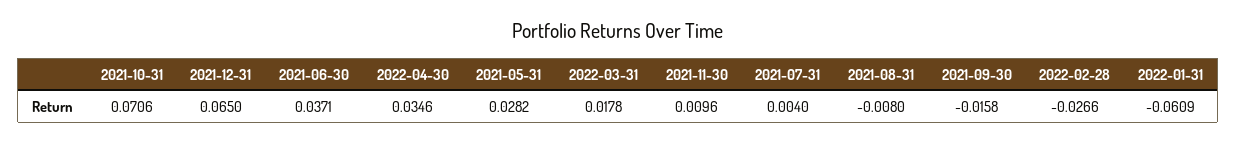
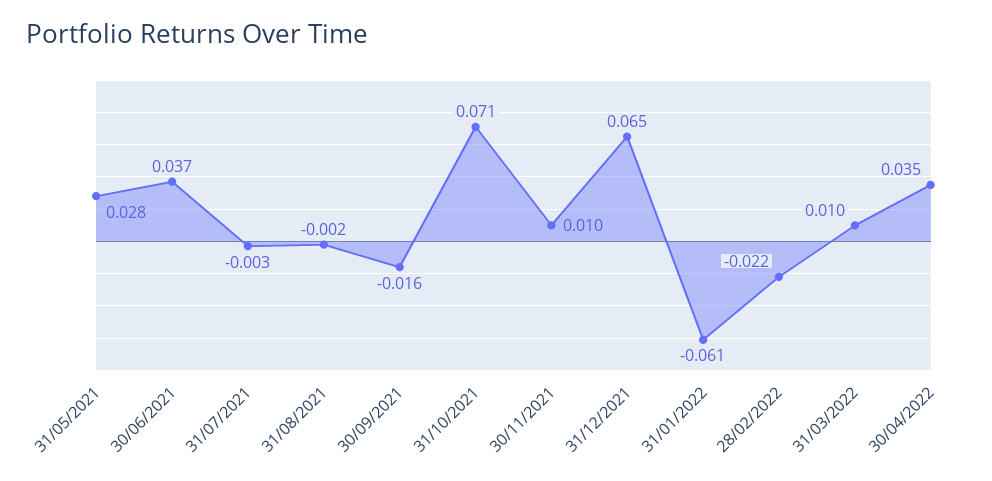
  {
    "2021-10-31": 0.0706,
    "2021-12-31": 0.065,
    "2021-06-30": 0.0371,
    "2022-04-30": 0.0346,
    "2021-05-31": 0.0282,
-   "2022-03-31": 0.0178,
+   "2022-03-31": 0.01,
    "2021-11-30": 0.0096,
-   "2021-07-31": 0.004,
+   "2021-07-31": -0.003,
-   "2021-08-31": -0.008,
+   "2021-08-31": -0.002,
    "2021-09-30": -0.0158,
-   "2022-02-28": -0.0266,
+   "2022-02-28": -0.022,
    "2022-01-31": -0.0609
  }

